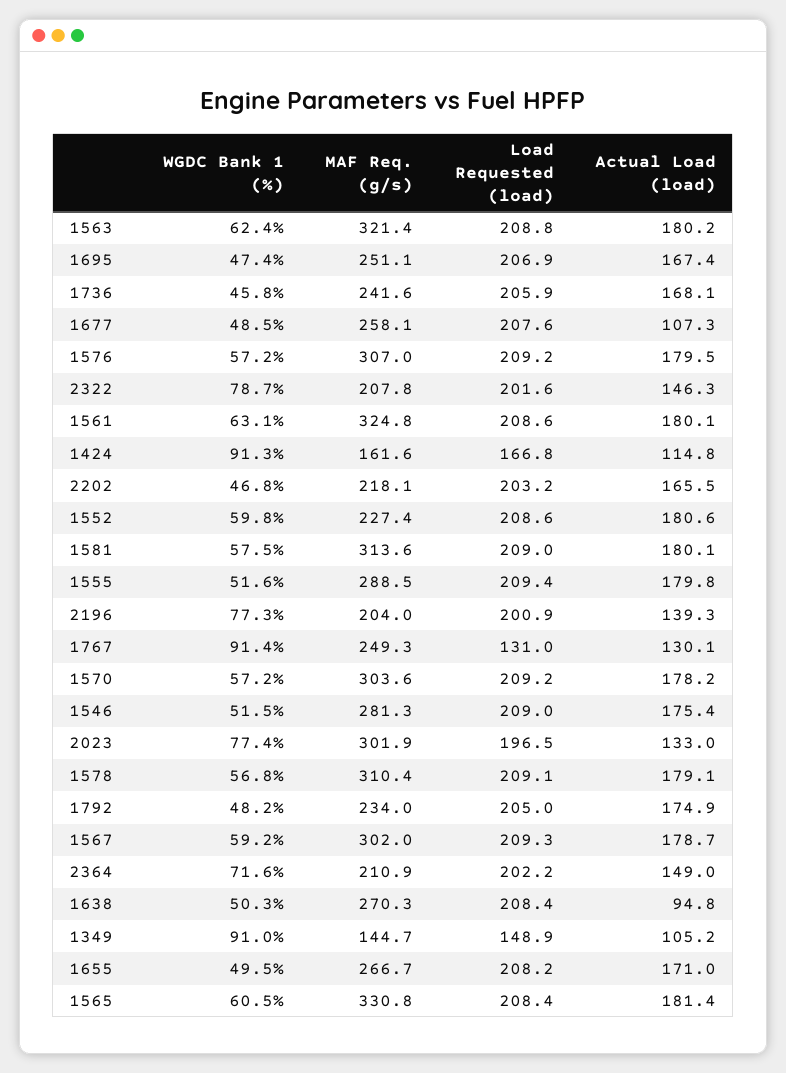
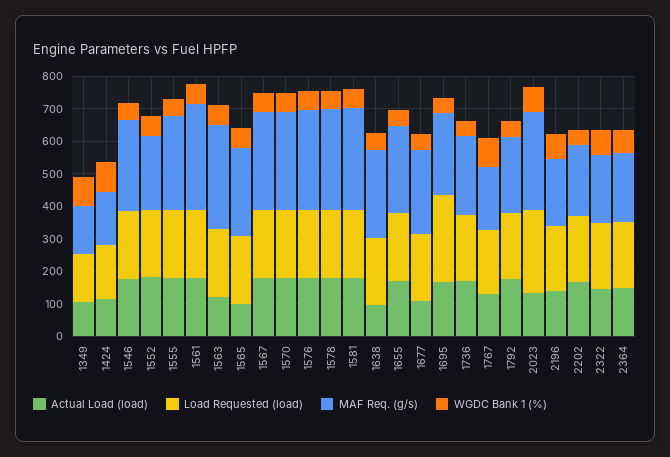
  {
    "WGDC Bank 1 (%)": {
      "1563": 62.4,
      "1695": 47.4,
      "1736": 45.8,
      "1677": 48.5,
      "1576": 57.2,
      "2322": 78.7,
      "1561": 63.1,
      "1424": 91.3,
      "2202": 46.8,
      "1552": 59.8,
      "1581": 57.5,
      "1555": 51.6,
      "2196": 77.3,
      "1767": 91.4,
      "1570": 57.2,
      "1546": 51.5,
      "2023": 77.4,
      "1578": 56.8,
      "1792": 48.2,
      "1567": 59.2,
      "2364": 71.6,
      "1638": 50.3,
      "1349": 91,
      "1655": 49.5,
      "1565": 60.5
    },
    "MAF Req. (g/s)": {
      "1563": 321.4,
      "1695": 251.1,
      "1736": 241.6,
      "1677": 258.1,
      "1576": 307,
      "2322": 207.8,
      "1561": 324.8,
      "1424": 161.6,
      "2202": 218.1,
      "1552": 227.4,
      "1581": 313.6,
      "1555": 288.5,
      "2196": 204,
-     "1767": 249.3,
+     "1767": 200,
      "1570": 303.6,
      "1546": 281.3,
      "2023": 301.9,
      "1578": 310.4,
      "1792": 234,
      "1567": 302,
      "2364": 210.9,
      "1638": 270.3,
      "1349": 144.7,
      "1655": 266.7,
-     "1565": 330.8
+     "1565": 275
    },
    "Load Requested (load)": {
      "1563": 208.8,
-     "1695": 206.9,
+     "1695": 275,
      "1736": 205.9,
      "1677": 207.6,
      "1576": 209.2,
      "2322": 201.6,
      "1561": 208.6,
      "1424": 166.8,
      "2202": 203.2,
      "1552": 208.6,
      "1581": 209,
      "1555": 209.4,
      "2196": 200.9,
-     "1767": 131,
+     "1767": 200,
      "1570": 209.2,
      "1546": 209,
-     "2023": 196.5,
+     "2023": 250,
      "1578": 209.1,
      "1792": 205,
      "1567": 209.3,
      "2364": 202.2,
      "1638": 208.4,
      "1349": 148.9,
      "1655": 208.2,
      "1565": 208.4
    },
    "Actual Load (load)": {
-     "1563": 180.2,
+     "1563": 125,
      "1695": 167.4,
      "1736": 168.1,
      "1677": 107.3,
      "1576": 179.5,
      "2322": 146.3,
      "1561": 180.1,
      "1424": 114.8,
      "2202": 165.5,
      "1552": 180.6,
      "1581": 180.1,
      "1555": 179.8,
      "2196": 139.3,
      "1767": 130.1,
      "1570": 178.2,
      "1546": 175.4,
      "2023": 133,
      "1578": 179.1,
      "1792": 174.9,
      "1567": 178.7,
      "2364": 149,
      "1638": 94.8,
      "1349": 105.2,
      "1655": 171,
-     "1565": 181.4
+     "1565": 100
    }
  }

